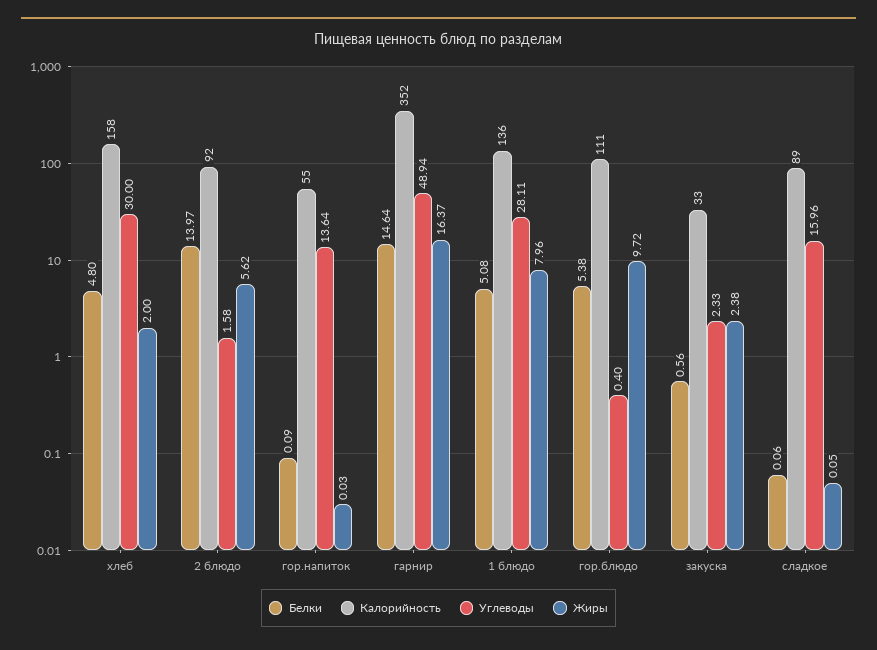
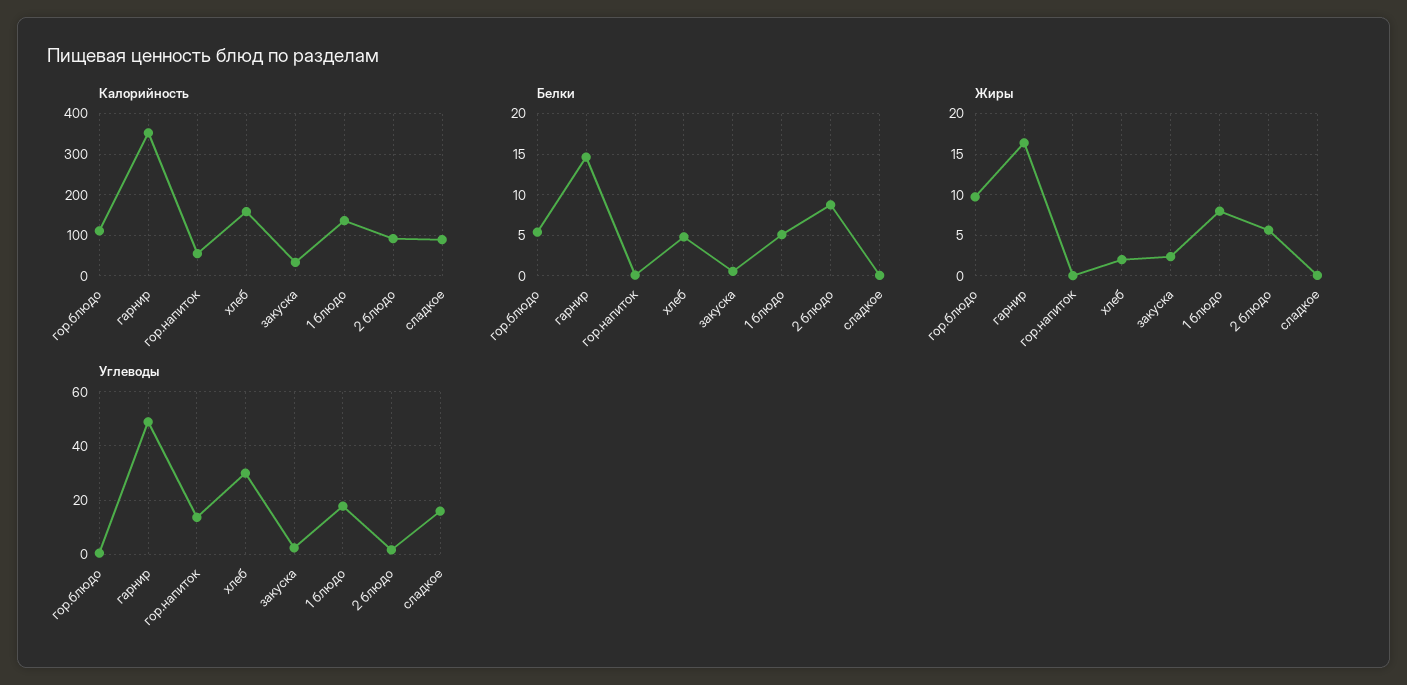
  {
    "Белки": {
      "хлеб": 4.8,
-     "2 блюдо": 13.97,
+     "2 блюдо": 9,
      "гор.напиток": 0.09,
      "гарнир": 14.64,
      "1 блюдо": 5.08,
      "гор.блюдо": 5.38,
      "закуска": 0.56,
      "сладкое": 0.06
    },
    "Калорийность": {
      "хлеб": 158,
      "2 блюдо": 92,
      "гор.напиток": 55,
      "гарнир": 352,
      "1 блюдо": 136,
      "гор.блюдо": 111,
      "закуска": 33,
      "сладкое": 89
    },
    "Углеводы": {
      "хлеб": 30,
      "2 блюдо": 1.58,
      "гор.напиток": 13.64,
      "гарнир": 48.94,
-     "1 блюдо": 28.11,
+     "1 блюдо": 17.5,
      "гор.блюдо": 0.4,
      "закуска": 2.33,
      "сладкое": 15.96
    },
    "Жиры": {
      "хлеб": 2,
      "2 блюдо": 5.62,
      "гор.напиток": 0.03,
      "гарнир": 16.37,
      "1 блюдо": 7.96,
      "гор.блюдо": 9.72,
      "закуска": 2.38,
      "сладкое": 0.05
    }
  }

